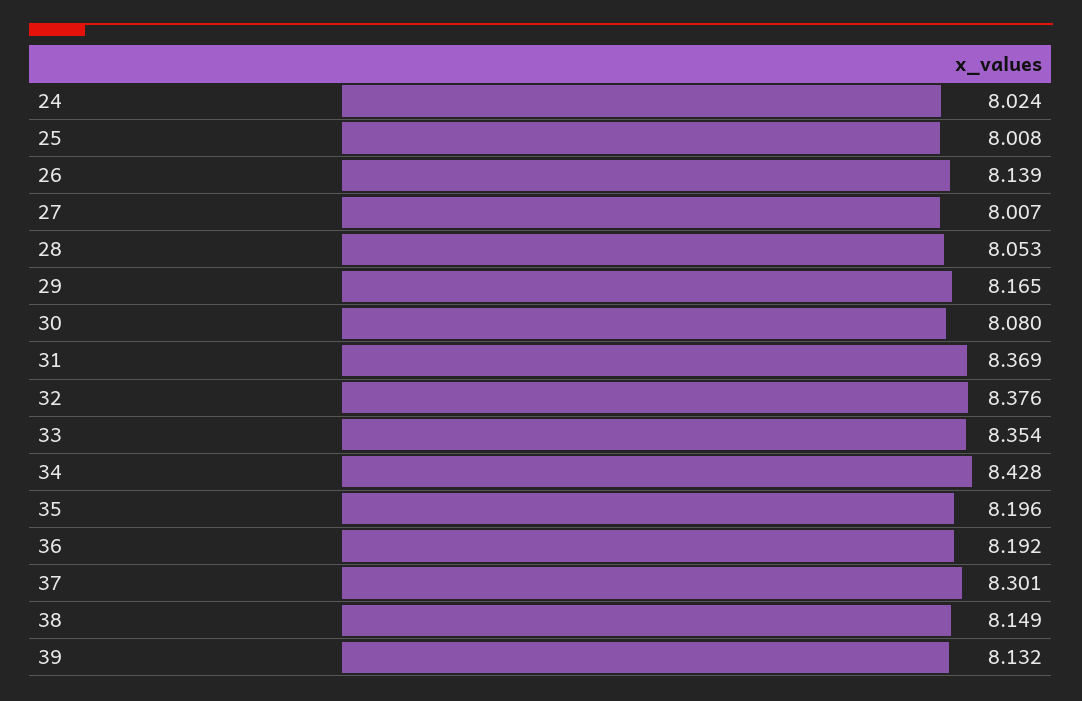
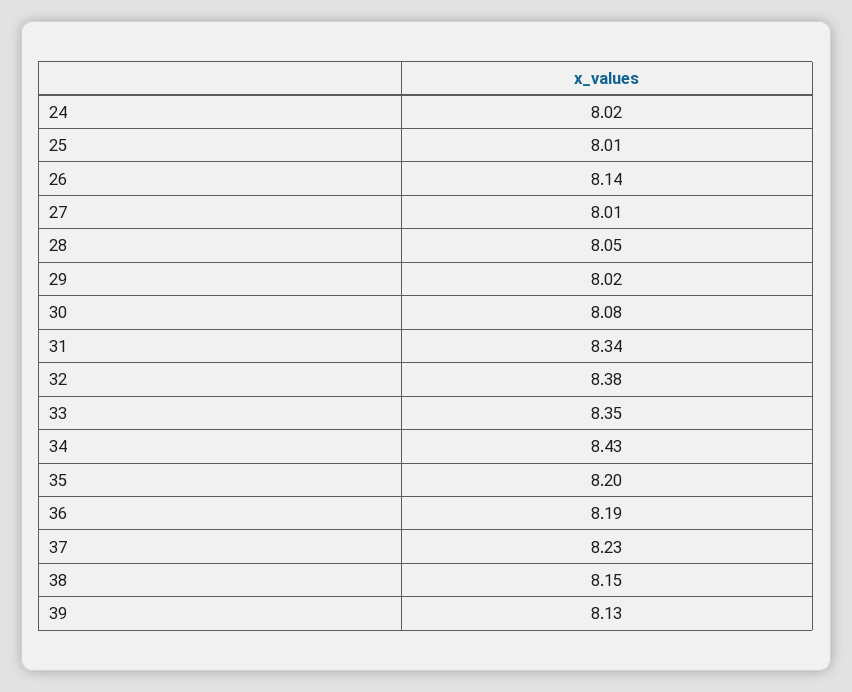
  {
    "24": 8.024,
    "25": 8.008,
    "26": 8.139,
    "27": 8.007,
    "28": 8.053,
-   "29": 8.165,
+   "29": 8.02,
    "30": 8.08,
-   "31": 8.369,
+   "31": 8.34,
    "32": 8.376,
    "33": 8.354,
    "34": 8.428,
    "35": 8.196,
    "36": 8.192,
-   "37": 8.301,
+   "37": 8.23,
    "38": 8.149,
    "39": 8.132
  }

